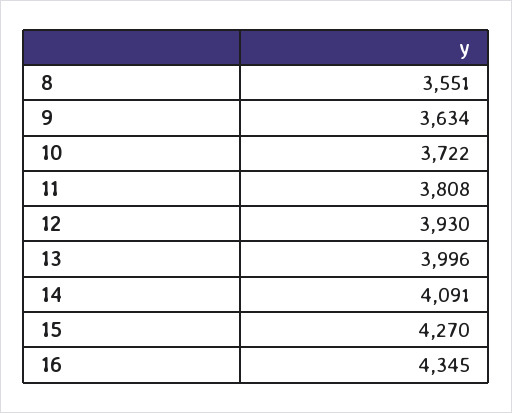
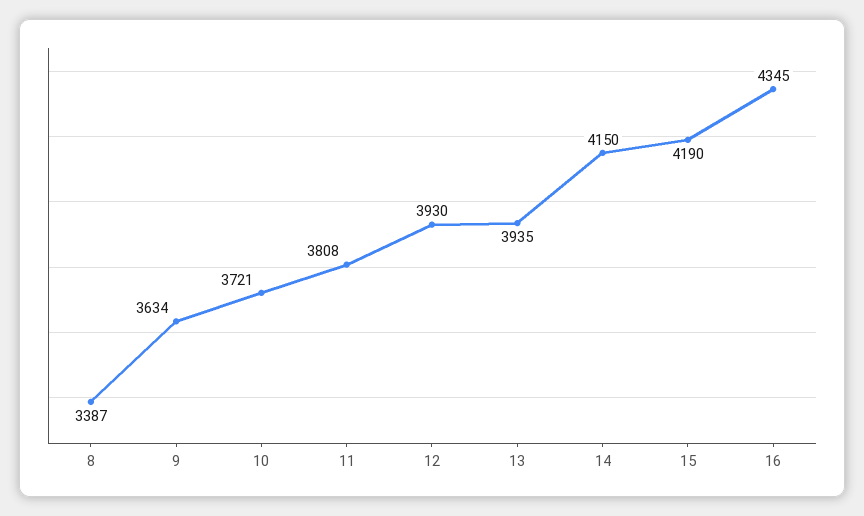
  {
-   "8": 3551,
+   "8": 3387,
    "9": 3634,
-   "10": 3722,
+   "10": 3721,
    "11": 3808,
    "12": 3930,
-   "13": 3996,
+   "13": 3935,
-   "14": 4091,
+   "14": 4150,
-   "15": 4270,
+   "15": 4190,
    "16": 4345
  }

